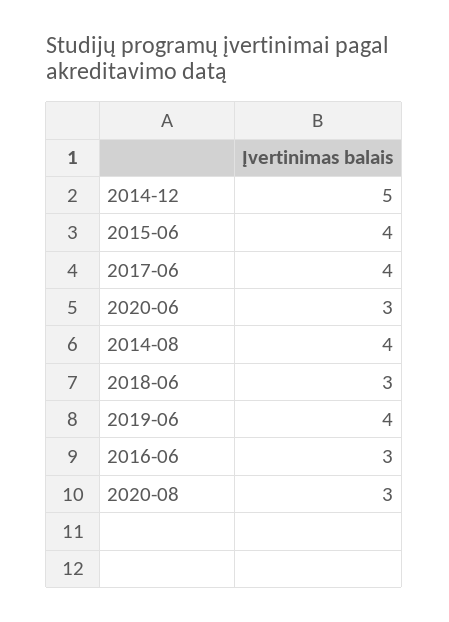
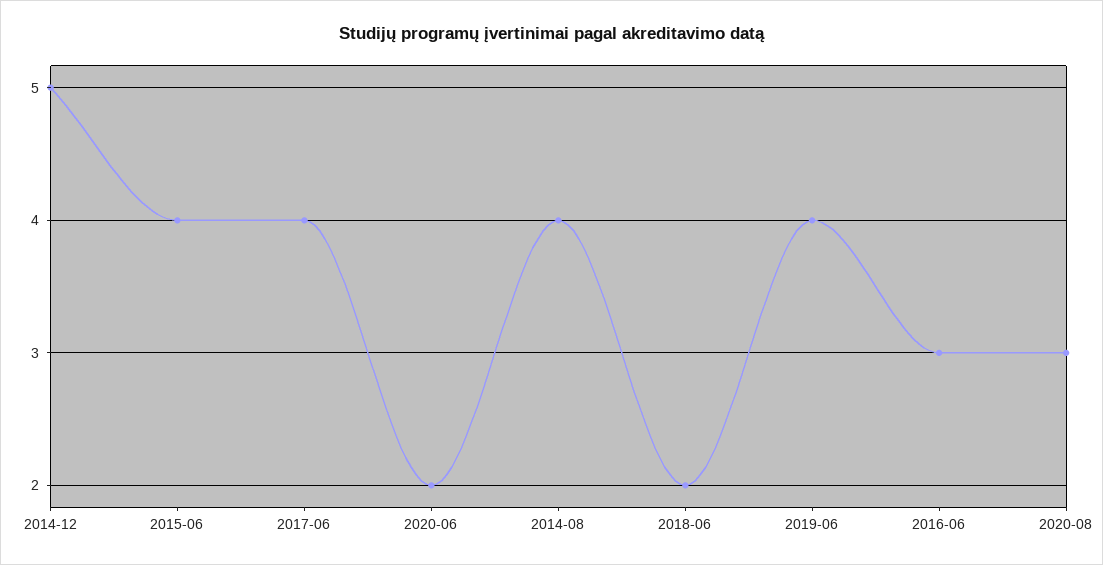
  {
    "2014-12": 5,
    "2015-06": 4,
    "2017-06": 4,
-   "2020-06": 3,
+   "2020-06": 2,
    "2014-08": 4,
-   "2018-06": 3,
+   "2018-06": 2,
    "2019-06": 4,
    "2016-06": 3,
    "2020-08": 3
  }

